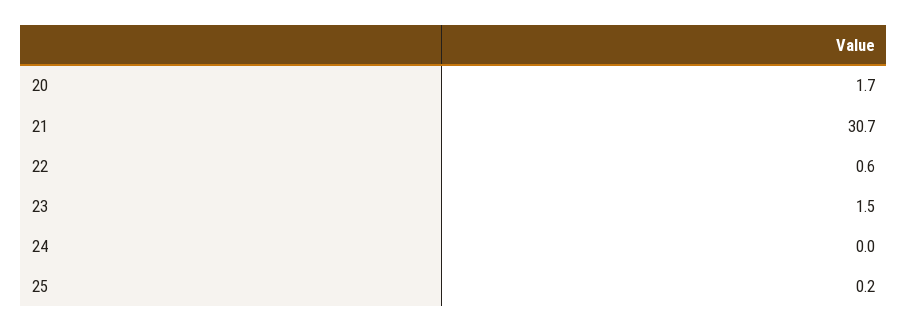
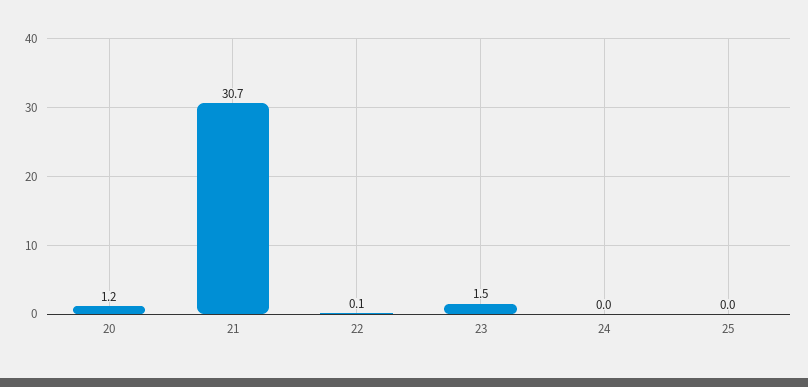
  {
-   "20": 1.7,
+   "20": 1.2,
    "21": 30.7,
-   "22": 0.6,
+   "22": 0.1,
    "23": 1.5,
    "24": 0,
-   "25": 0.2
+   "25": 0
  }

